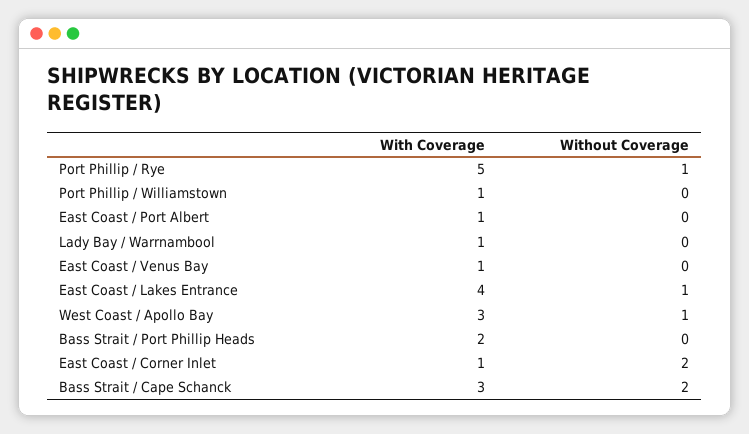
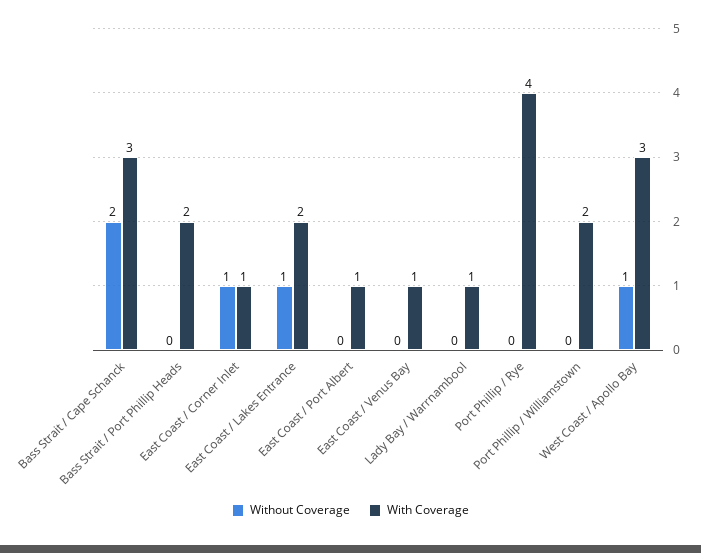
  {
    "With Coverage": {
-     "Port Phillip / Rye": 5,
+     "Port Phillip / Rye": 4,
-     "Port Phillip / Williamstown": 1,
+     "Port Phillip / Williamstown": 2,
      "East Coast / Port Albert": 1,
      "Lady Bay / Warrnambool": 1,
      "East Coast / Venus Bay": 1,
-     "East Coast / Lakes Entrance": 4,
+     "East Coast / Lakes Entrance": 2,
      "West Coast / Apollo Bay": 3,
      "Bass Strait / Port Phillip Heads": 2,
      "East Coast / Corner Inlet": 1,
      "Bass Strait / Cape Schanck": 3
    },
    "Without Coverage": {
-     "Port Phillip / Rye": 1,
+     "Port Phillip / Rye": 0,
      "Port Phillip / Williamstown": 0,
      "East Coast / Port Albert": 0,
      "Lady Bay / Warrnambool": 0,
      "East Coast / Venus Bay": 0,
      "East Coast / Lakes Entrance": 1,
      "West Coast / Apollo Bay": 1,
      "Bass Strait / Port Phillip Heads": 0,
-     "East Coast / Corner Inlet": 2,
+     "East Coast / Corner Inlet": 1,
      "Bass Strait / Cape Schanck": 2
    }
  }

